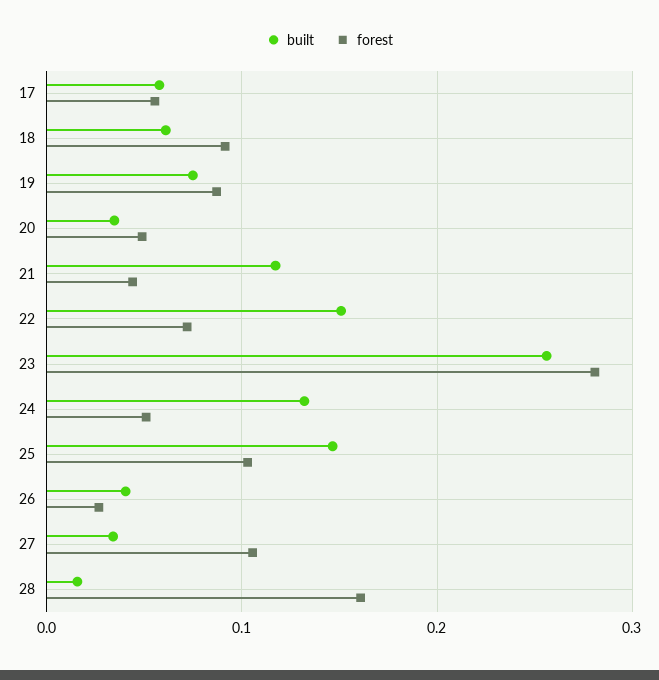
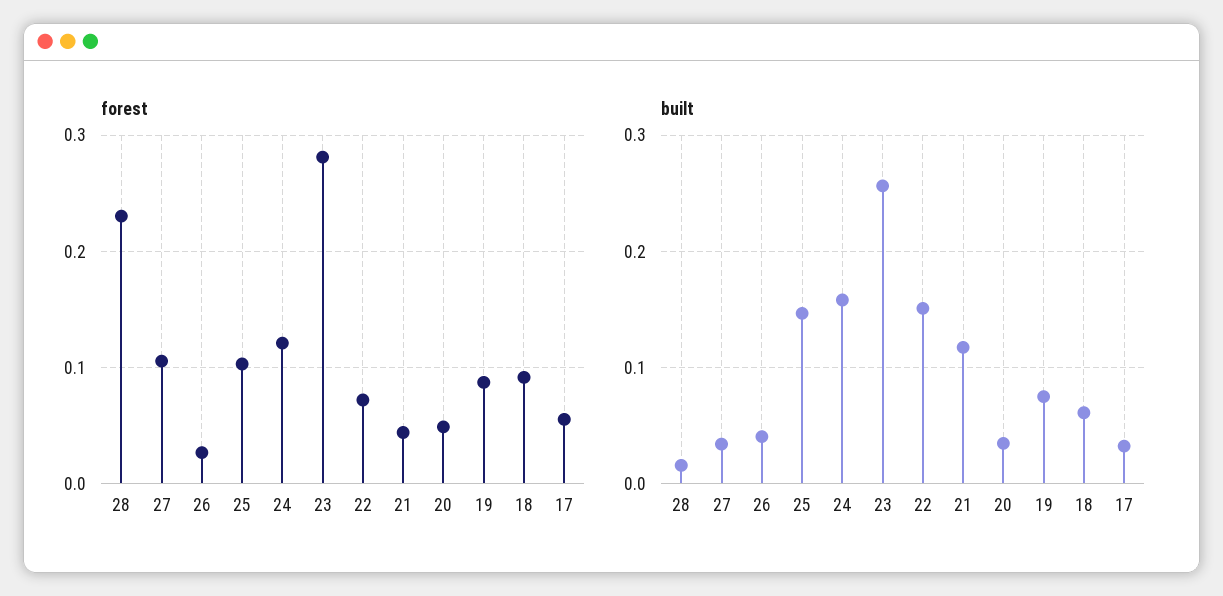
  {
    "built": {
-     "17": 0.06,
+     "17": 0.03,
      "18": 0.06,
      "19": 0.07,
      "20": 0.03,
      "21": 0.12,
      "22": 0.15,
      "23": 0.26,
-     "24": 0.13,
+     "24": 0.16,
      "25": 0.15,
      "26": 0.04,
      "27": 0.03,
      "28": 0.02
    },
    "forest": {
      "17": 0.06,
      "18": 0.09,
      "19": 0.09,
      "20": 0.05,
      "21": 0.04,
      "22": 0.07,
      "23": 0.28,
-     "24": 0.05,
+     "24": 0.12,
      "25": 0.1,
      "26": 0.03,
      "27": 0.11,
-     "28": 0.16
+     "28": 0.23
    }
  }

